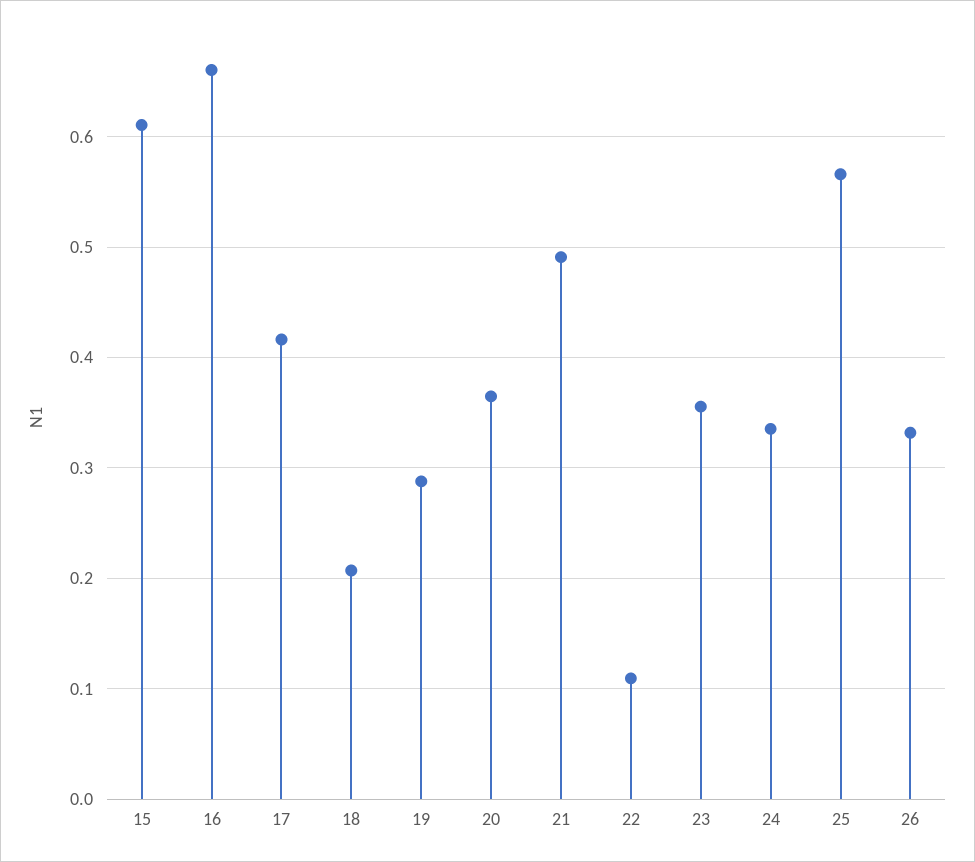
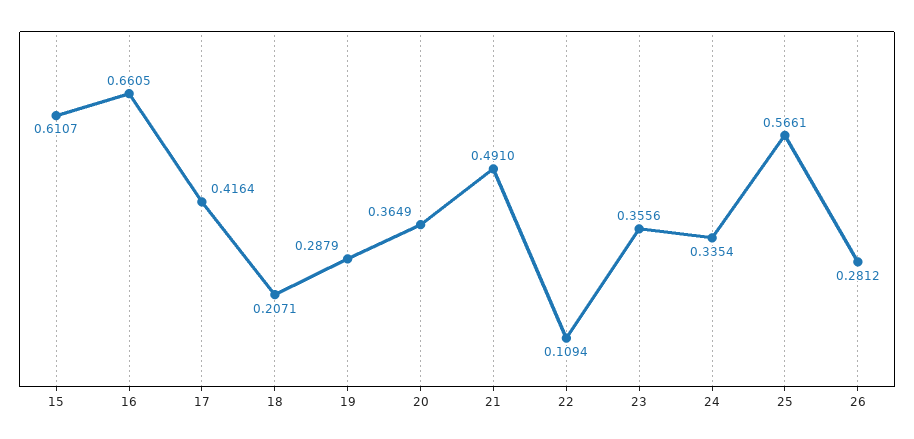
  {
    "15": 0.6107,
    "16": 0.6605,
    "17": 0.4164,
    "18": 0.2071,
    "19": 0.2879,
    "20": 0.3649,
    "21": 0.491,
    "22": 0.1094,
    "23": 0.3556,
    "24": 0.3354,
    "25": 0.5661,
-   "26": 0.33
+   "26": 0.2812
  }

